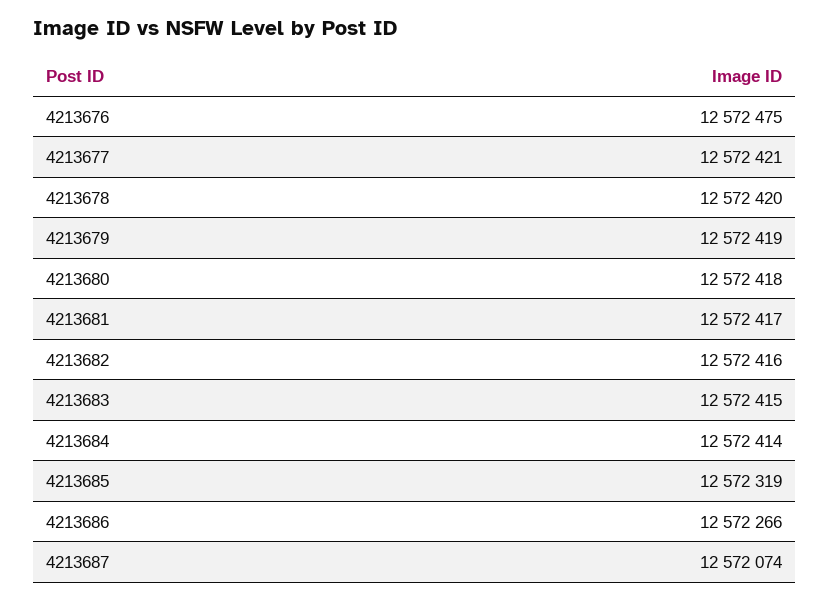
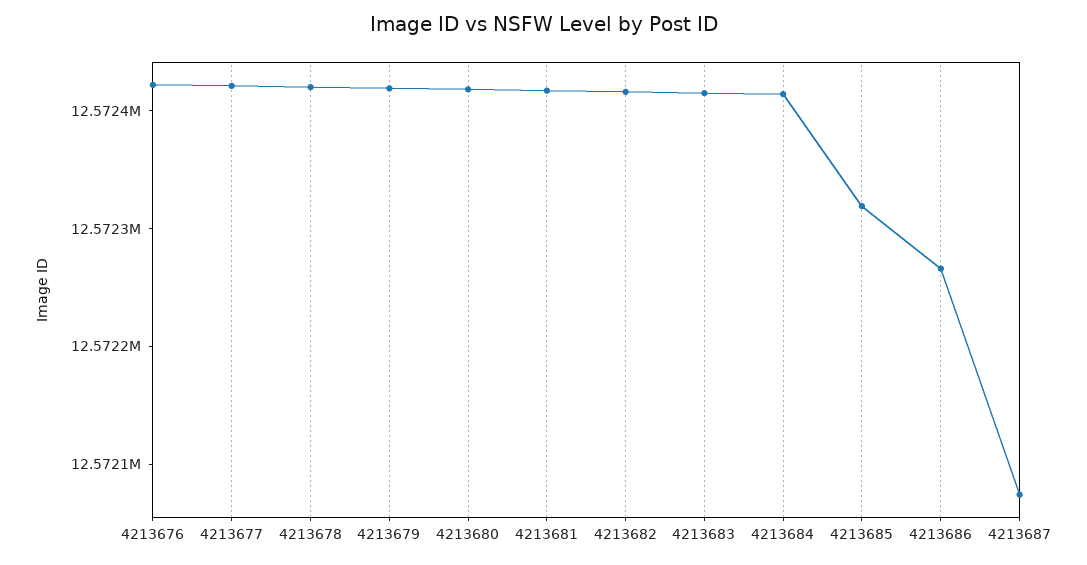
  {
-   "4213676": 12572475,
+   "4213676": 12572420,
    "4213677": 12572421,
    "4213678": 12572420,
    "4213679": 12572419,
    "4213680": 12572418,
    "4213681": 12572417,
    "4213682": 12572416,
    "4213683": 12572415,
    "4213684": 12572414,
    "4213685": 12572319,
    "4213686": 12572266,
    "4213687": 12572074
  }

